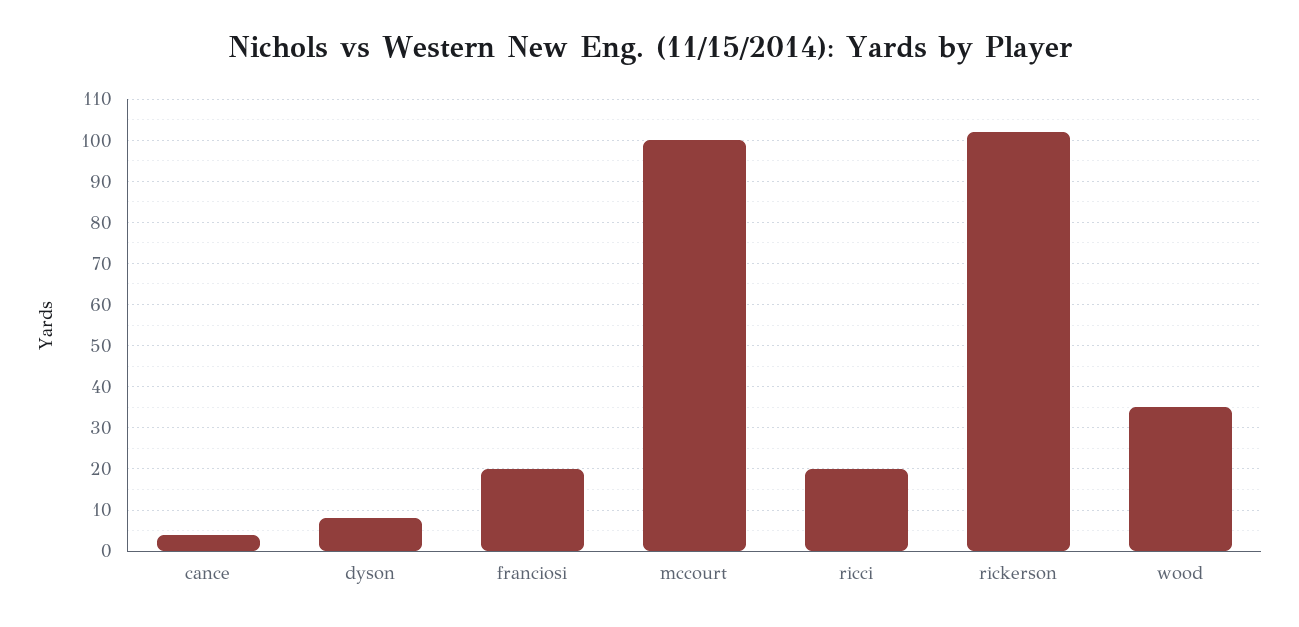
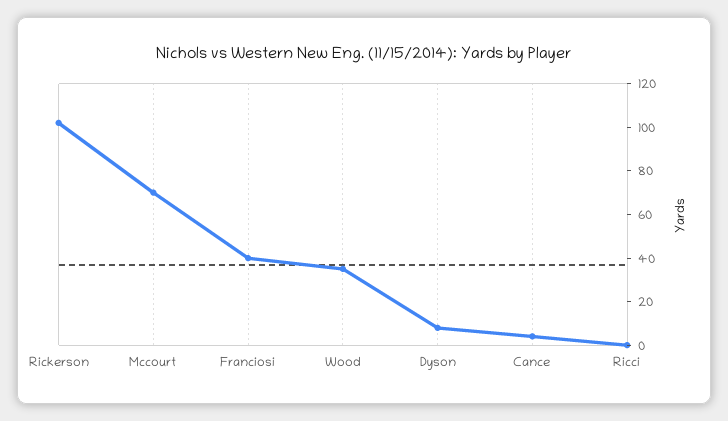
  {
    "cance": 5,
    "dyson": 10,
-   "franciosi": 20,
+   "franciosi": 40,
-   "mccourt": 100,
+   "mccourt": 70,
-   "ricci": 20,
+   "ricci": 0,
    "rickerson": 100,
    "wood": 35
  }

